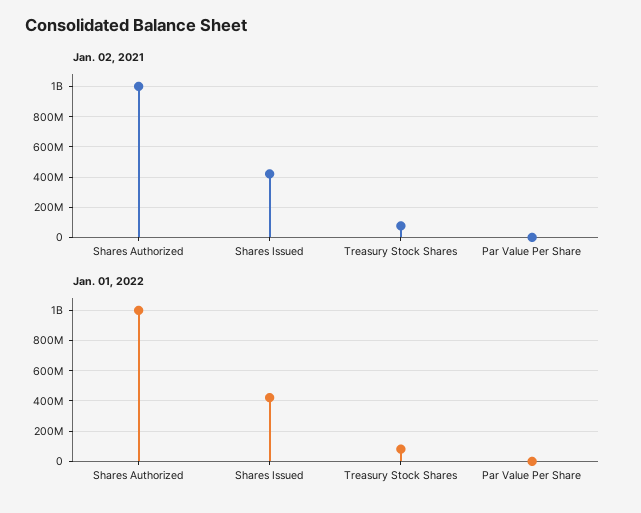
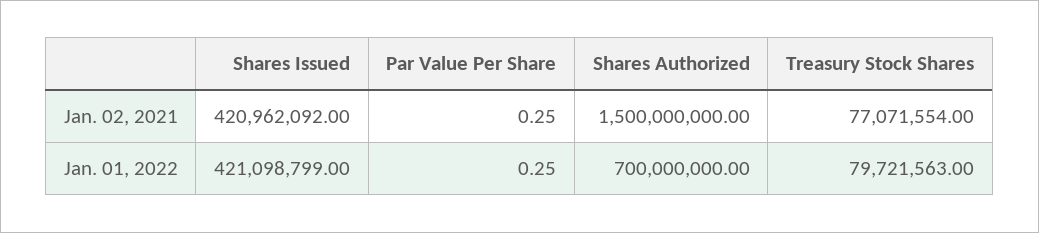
  {
    "Jan. 02, 2021": {
-     "Shares Authorized": 1000000000,
+     "Shares Authorized": 1500000000,
      "Shares Issued": 420962092,
      "Treasury Stock Shares": 77071554,
      "Par Value Per Share": 0.25
    },
    "Jan. 01, 2022": {
-     "Shares Authorized": 1000000000,
+     "Shares Authorized": 700000000,
      "Shares Issued": 421098799,
      "Treasury Stock Shares": 79721563,
      "Par Value Per Share": 0.25
    }
  }

